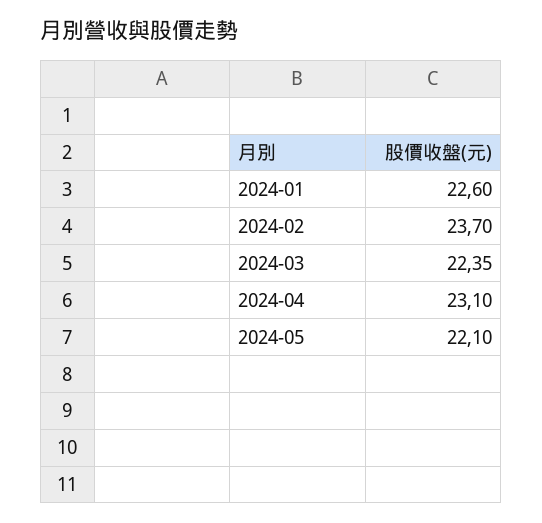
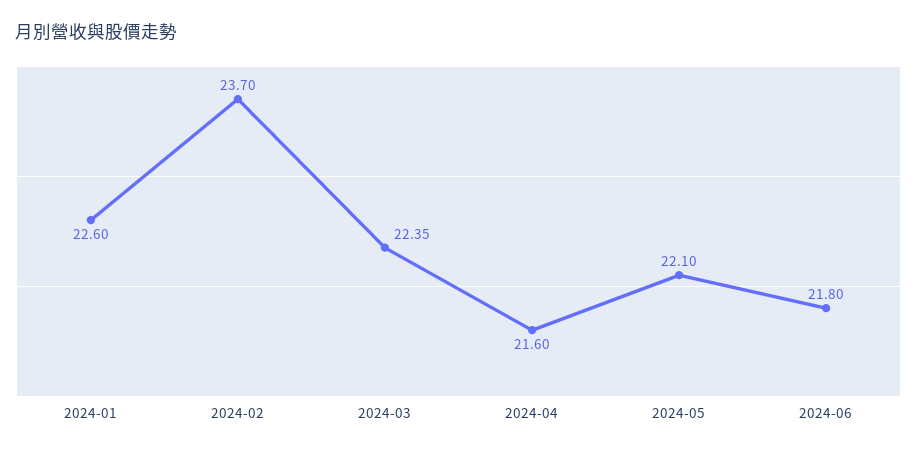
  {
    "2024-01": 22.6,
    "2024-02": 23.7,
    "2024-03": 22.35,
-   "2024-04": 23.1,
+   "2024-04": 21.6,
-   "2024-05": 22.1
+   "2024-05": 22.1,
+   "2024-06": 21.8
  }

